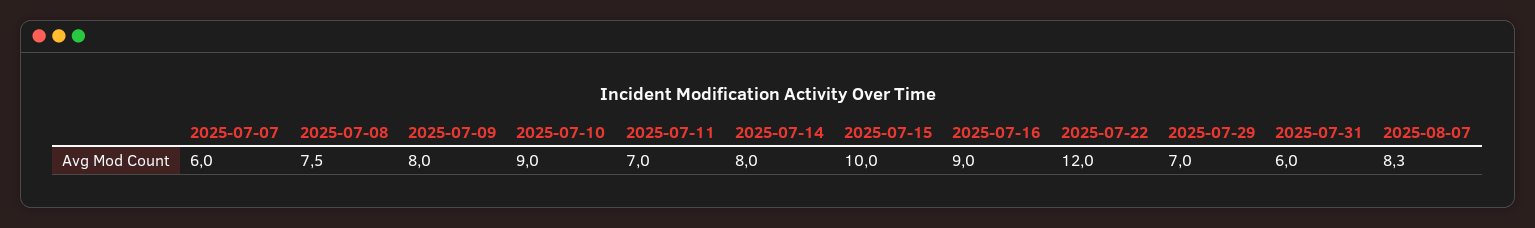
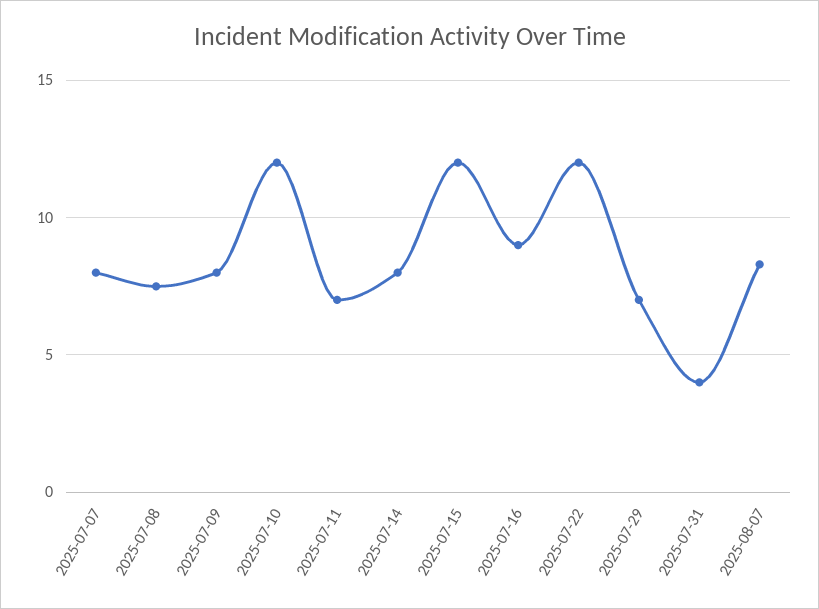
  {
-   "2025-07-07": 6,
+   "2025-07-07": 8,
    "2025-07-08": 7.5,
    "2025-07-09": 8,
-   "2025-07-10": 9,
+   "2025-07-10": 12,
    "2025-07-11": 7,
    "2025-07-14": 8,
-   "2025-07-15": 10,
+   "2025-07-15": 12,
    "2025-07-16": 9,
    "2025-07-22": 12,
    "2025-07-29": 7,
-   "2025-07-31": 6,
+   "2025-07-31": 4,
    "2025-08-07": 8.3
  }

